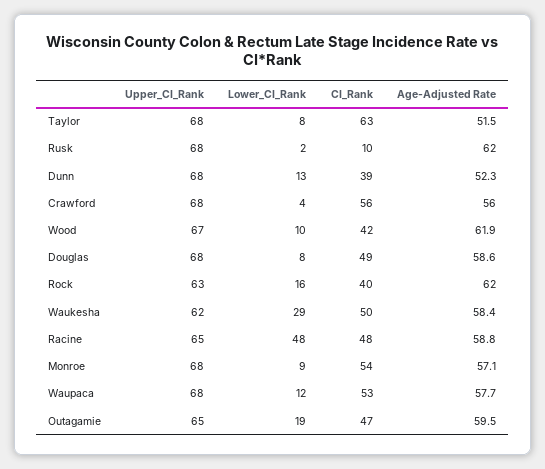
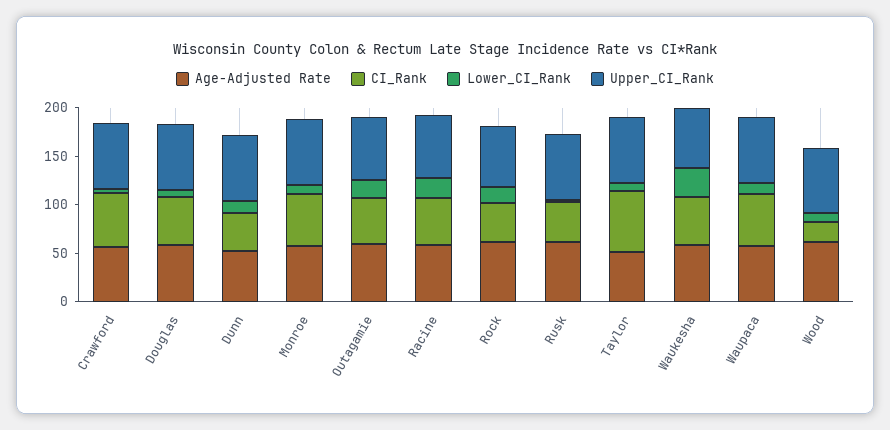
  {
    "Upper_CI_Rank": {
      "Taylor": 68,
      "Rusk": 68,
      "Dunn": 68,
      "Crawford": 68,
      "Wood": 67,
      "Douglas": 68,
      "Rock": 63,
      "Waukesha": 62,
      "Racine": 65,
      "Monroe": 68,
      "Waupaca": 68,
      "Outagamie": 65
    },
    "Lower_CI_Rank": {
      "Taylor": 8,
      "Rusk": 2,
      "Dunn": 13,
      "Crawford": 4,
      "Wood": 10,
      "Douglas": 8,
      "Rock": 16,
      "Waukesha": 29,
-     "Racine": 48,
+     "Racine": 20,
      "Monroe": 9,
      "Waupaca": 12,
      "Outagamie": 19
    },
    "CI_Rank": {
      "Taylor": 63,
-     "Rusk": 10,
+     "Rusk": 40,
      "Dunn": 39,
      "Crawford": 56,
-     "Wood": 42,
+     "Wood": 20,
      "Douglas": 49,
      "Rock": 40,
      "Waukesha": 50,
      "Racine": 48,
      "Monroe": 54,
      "Waupaca": 53,
      "Outagamie": 47
    },
    "Age-Adjusted Rate": {
      "Taylor": 51.5,
      "Rusk": 62,
      "Dunn": 52.3,
      "Crawford": 56,
      "Wood": 61.9,
      "Douglas": 58.6,
      "Rock": 62,
      "Waukesha": 58.4,
      "Racine": 58.8,
      "Monroe": 57.1,
      "Waupaca": 57.7,
      "Outagamie": 59.5
    }
  }

